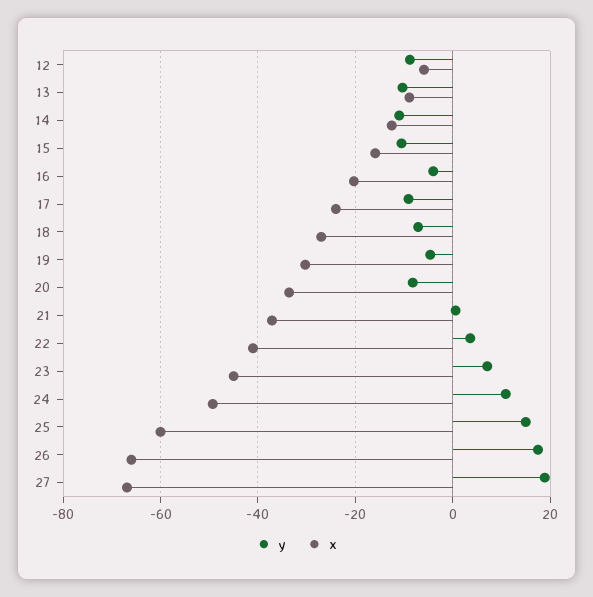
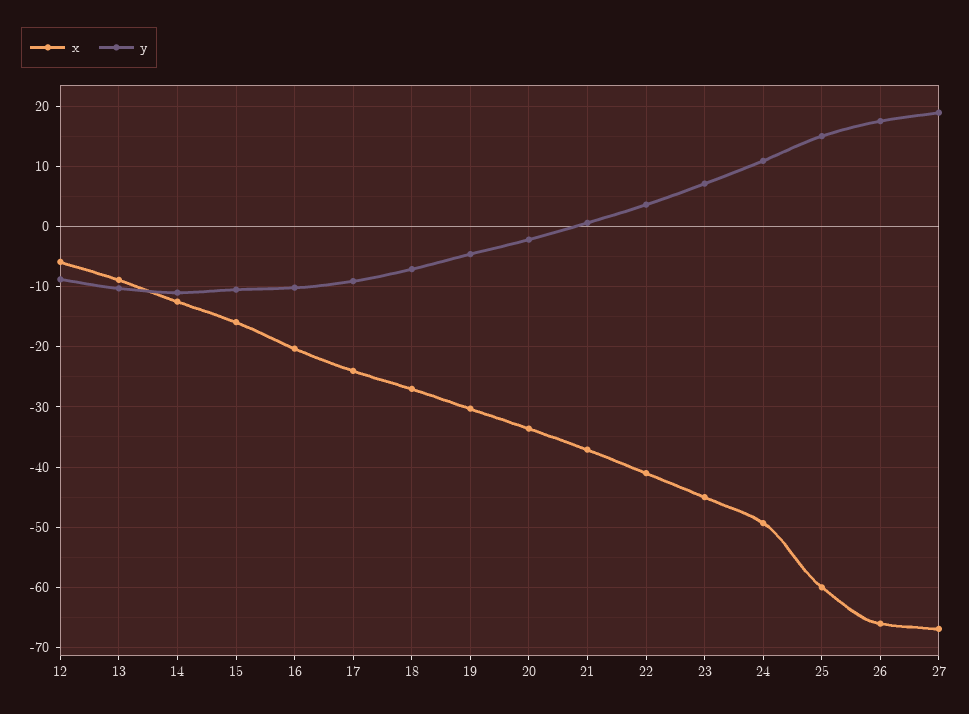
  {
    "y": {
      "12": -9,
      "13": -10,
      "14": -11,
      "15": -11,
-     "16": -4,
+     "16": -10,
      "17": -9,
      "18": -7,
      "19": -5,
-     "20": -8,
+     "20": -2,
      "21": 1,
      "22": 4,
      "23": 7,
      "24": 11,
      "25": 15,
      "26": 18,
      "27": 19
    },
    "x": {
      "12": -6,
      "13": -9,
      "14": -13,
      "15": -16,
      "16": -20,
      "17": -24,
      "18": -27,
      "19": -30,
      "20": -34,
      "21": -37,
      "22": -41,
      "23": -45,
      "24": -49,
      "25": -60,
      "26": -66,
      "27": -67
    }
  }

